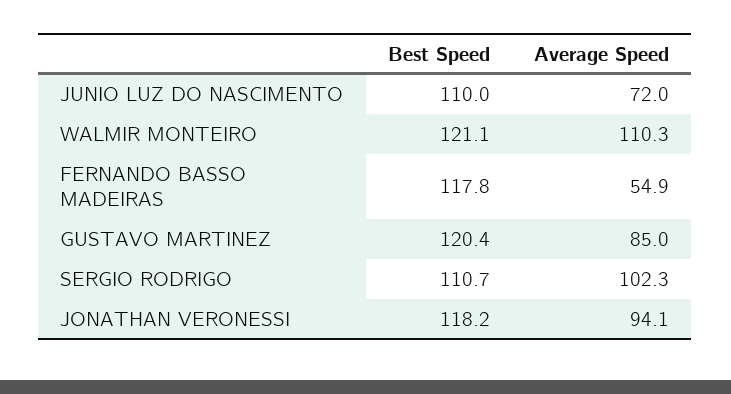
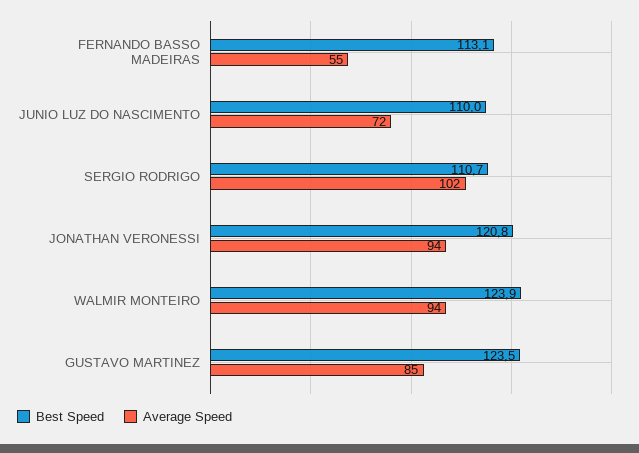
  {
    "Best Speed": {
      "JUNIO LUZ DO NASCIMENTO": 110,
-     "WALMIR MONTEIRO": 121.1,
+     "WALMIR MONTEIRO": 123.9,
-     "FERNANDO BASSO MADEIRAS": 117.8,
+     "FERNANDO BASSO MADEIRAS": 113.1,
-     "GUSTAVO MARTINEZ": 120.4,
+     "GUSTAVO MARTINEZ": 123.5,
      "SERGIO RODRIGO": 110.7,
-     "JONATHAN VERONESSI": 118.2
+     "JONATHAN VERONESSI": 120.8
    },
    "Average Speed": {
      "JUNIO LUZ DO NASCIMENTO": 72,
-     "WALMIR MONTEIRO": 110.3,
+     "WALMIR MONTEIRO": 94,
      "FERNANDO BASSO MADEIRAS": 54.9,
      "GUSTAVO MARTINEZ": 85,
      "SERGIO RODRIGO": 102.3,
      "JONATHAN VERONESSI": 94.1
    }
  }

